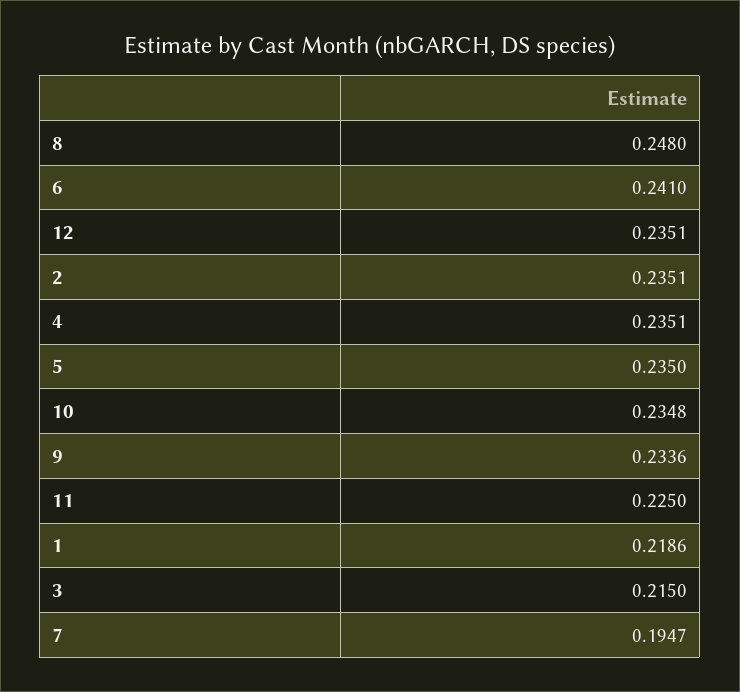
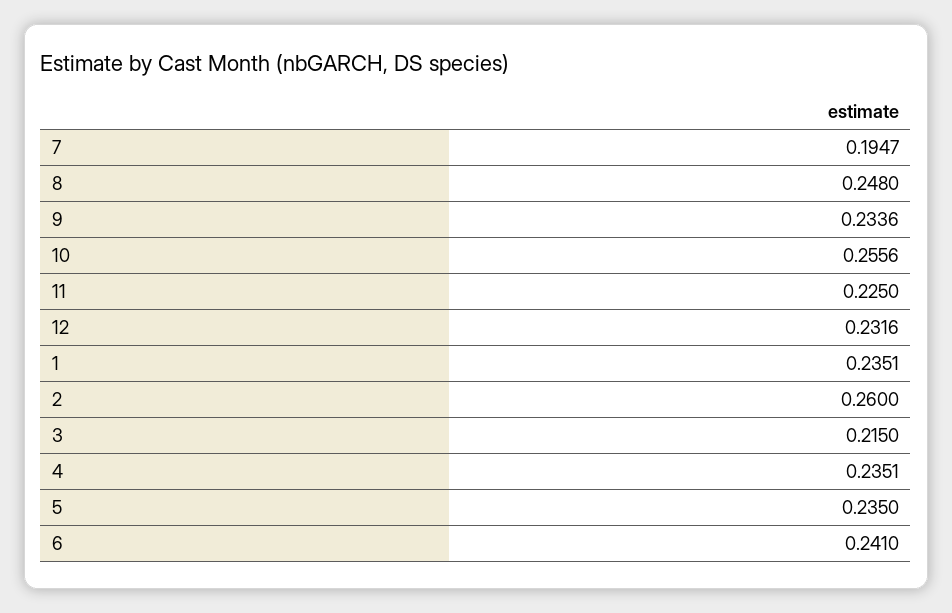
  {
    "8": 0.248,
    "6": 0.241,
-   "12": 0.2351,
+   "12": 0.2316,
-   "2": 0.2351,
+   "2": 0.26,
    "4": 0.2351,
    "5": 0.235,
-   "10": 0.2348,
+   "10": 0.2556,
    "9": 0.2336,
    "11": 0.225,
-   "1": 0.2186,
+   "1": 0.2351,
    "3": 0.215,
    "7": 0.1947
  }

